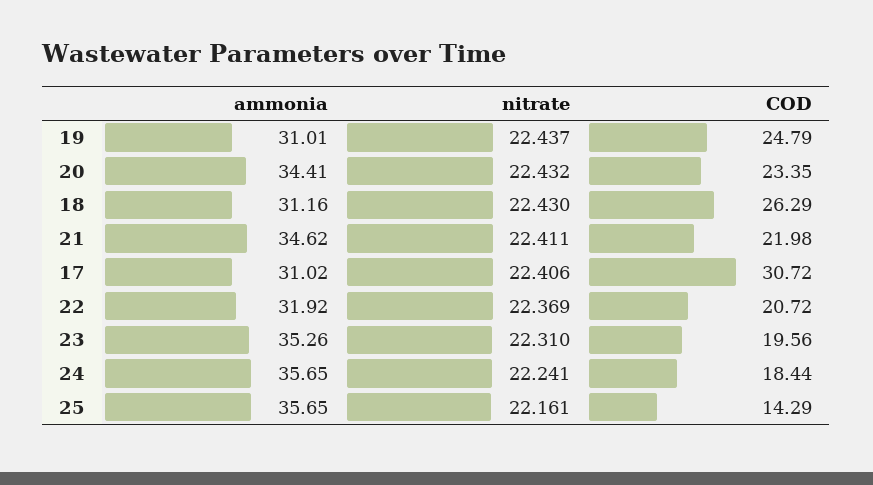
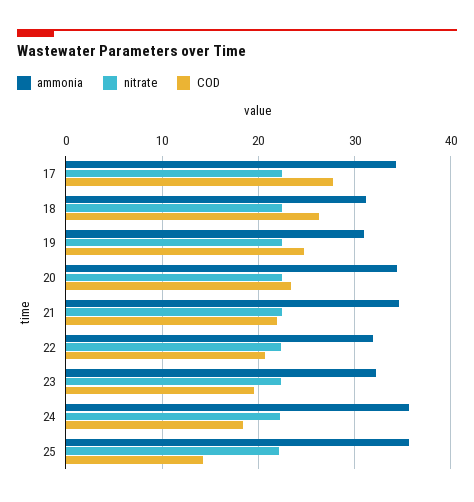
  {
    "ammonia": {
      "19": 31.01,
      "20": 34.41,
      "18": 31.16,
      "21": 34.62,
-     "17": 31.02,
+     "17": 34,
      "22": 31.92,
-     "23": 35.26,
+     "23": 32,
      "24": 35.65,
      "25": 35.65
    },
    "nitrate": {
      "19": 22.437,
      "20": 22.432,
      "18": 22.43,
      "21": 22.411,
      "17": 22.406,
      "22": 22.369,
      "23": 22.31,
      "24": 22.241,
      "25": 22.161
    },
    "COD": {
      "19": 24.79,
      "20": 23.35,
      "18": 26.29,
      "21": 21.98,
-     "17": 30.72,
+     "17": 28,
      "22": 20.72,
      "23": 19.56,
      "24": 18.44,
      "25": 14.29
    }
  }

